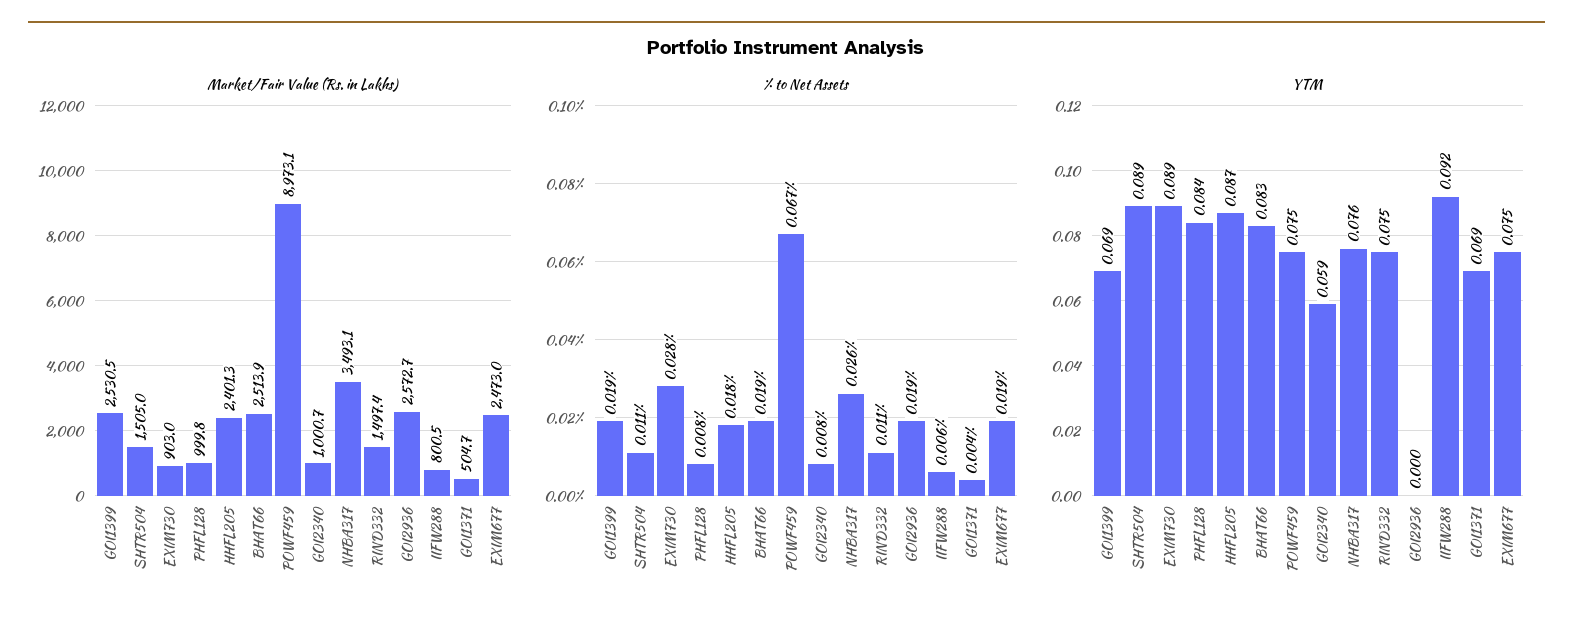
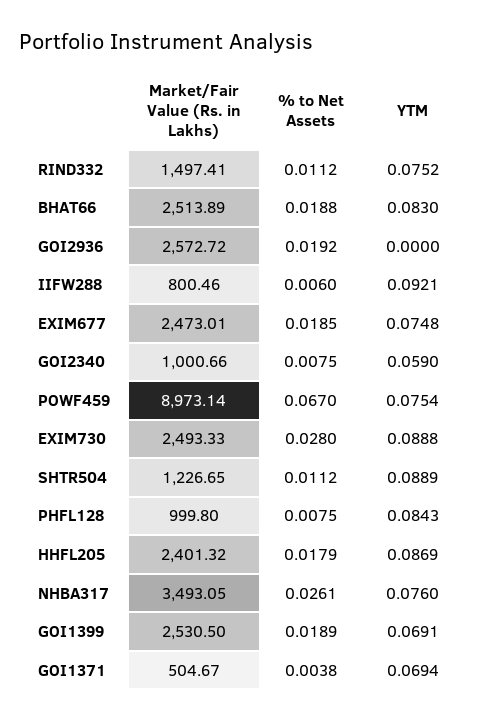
  {
    "Market/Fair Value (Rs. in Lakhs)": {
      "GOI1399": 2530.5,
-     "SHTR504": 1505,
+     "SHTR504": 1226.65,
-     "EXIM730": 903,
+     "EXIM730": 2493.33,
      "PHFL128": 999.8,
      "HHFL205": 2401.32,
      "BHAT66": 2513.89,
      "POWF459": 8973.14,
      "GOI2340": 1000.66,
      "NHBA317": 3493.05,
      "RIND332": 1497.41,
      "GOI2936": 2572.72,
      "IIFW288": 800.46,
      "GOI1371": 504.67,
      "EXIM677": 2473.01
    },
    "% to Net Assets": {
      "GOI1399": 0.0189,
      "SHTR504": 0.0112,
      "EXIM730": 0.028,
      "PHFL128": 0.0075,
      "HHFL205": 0.0179,
      "BHAT66": 0.0188,
      "POWF459": 0.067,
      "GOI2340": 0.0075,
      "NHBA317": 0.0261,
      "RIND332": 0.0112,
      "GOI2936": 0.0192,
      "IIFW288": 0.006,
      "GOI1371": 0.0038,
      "EXIM677": 0.0185
    },
    "YTM": {
      "GOI1399": 0.0691,
      "SHTR504": 0.0889,
      "EXIM730": 0.0888,
      "PHFL128": 0.0843,
      "HHFL205": 0.0869,
      "BHAT66": 0.083,
      "POWF459": 0.0754,
      "GOI2340": 0.059,
      "NHBA317": 0.076,
      "RIND332": 0.0752,
      "GOI2936": 0,
      "IIFW288": 0.0921,
      "GOI1371": 0.0694,
      "EXIM677": 0.0748
    }
  }

